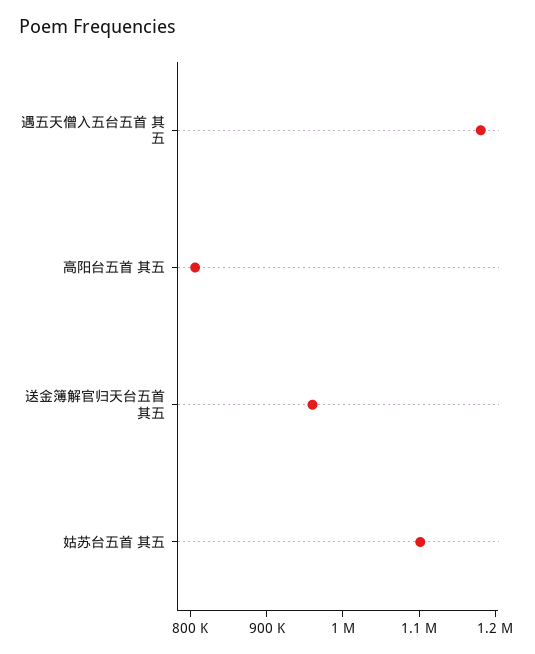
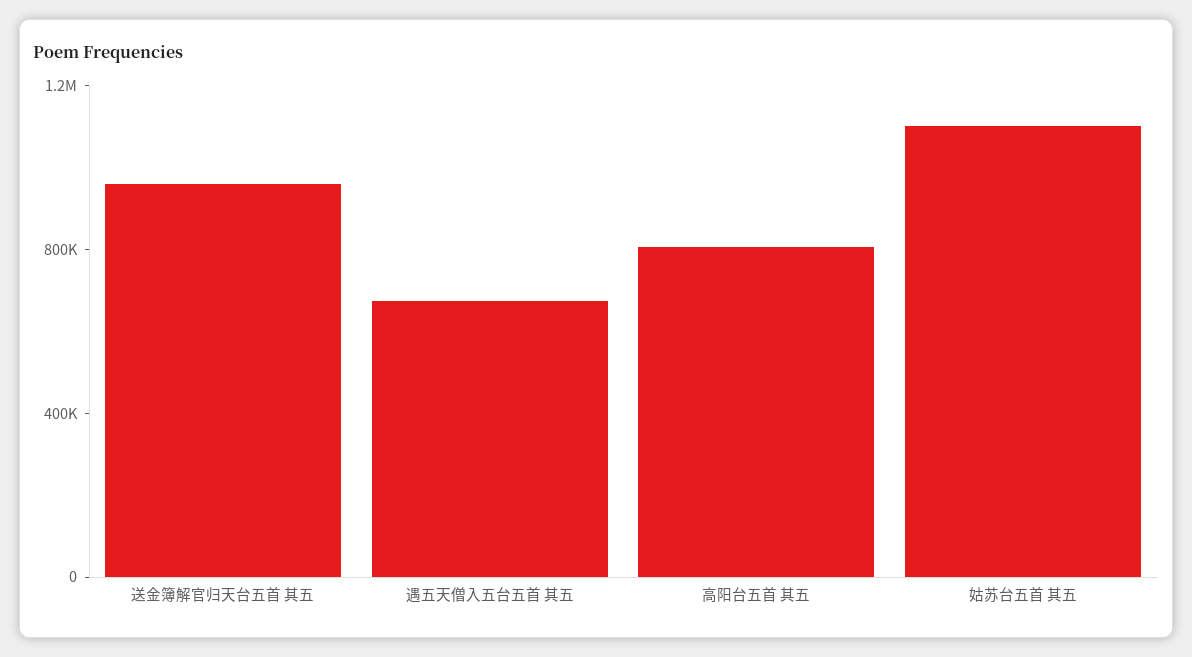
  {
-   "遇五天僧入五台五首 其五": 1180000,
+   "遇五天僧入五台五首 其五": 700000,
    "高阳台五首 其五": 800000,
    "送金簿解官归天台五首 其五": 960000,
    "姑苏台五首 其五": 1100000
  }

